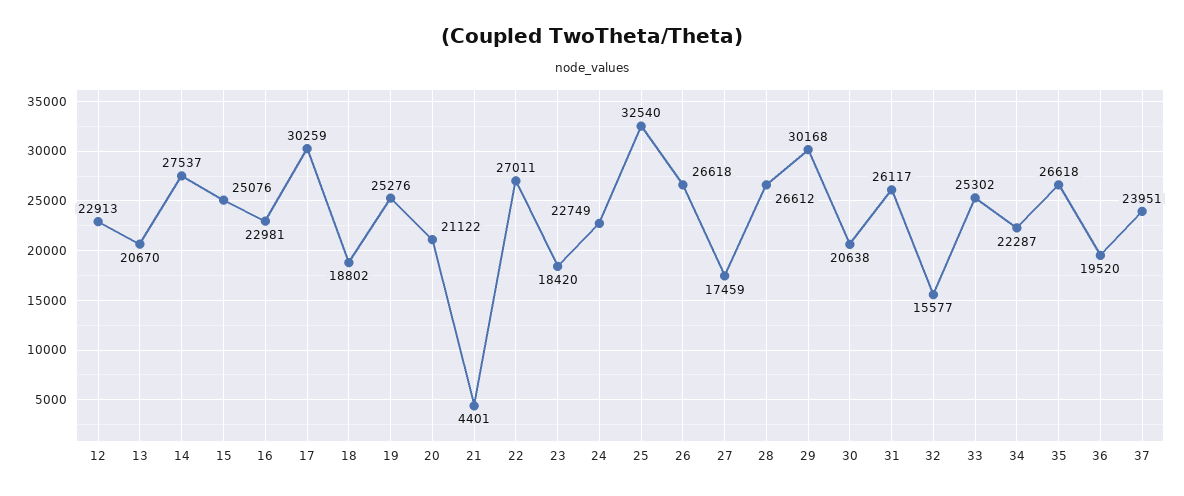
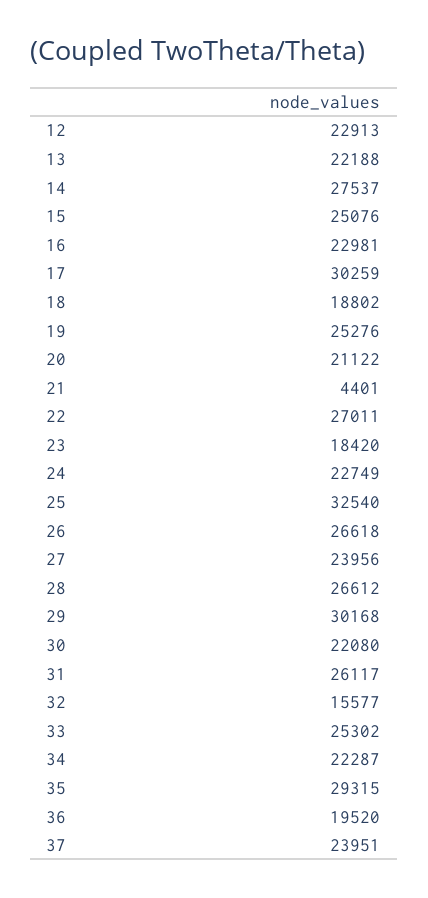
  {
    "12": 22913,
-   "13": 20670,
+   "13": 22188,
    "14": 27537,
    "15": 25076,
    "16": 22981,
    "17": 30259,
    "18": 18802,
    "19": 25276,
    "20": 21122,
    "21": 4401,
    "22": 27011,
    "23": 18420,
    "24": 22749,
    "25": 32540,
    "26": 26618,
-   "27": 17459,
+   "27": 23956,
    "28": 26612,
    "29": 30168,
-   "30": 20638,
+   "30": 22080,
    "31": 26117,
    "32": 15577,
    "33": 25302,
    "34": 22287,
-   "35": 26618,
+   "35": 29315,
    "36": 19520,
    "37": 23951
  }

